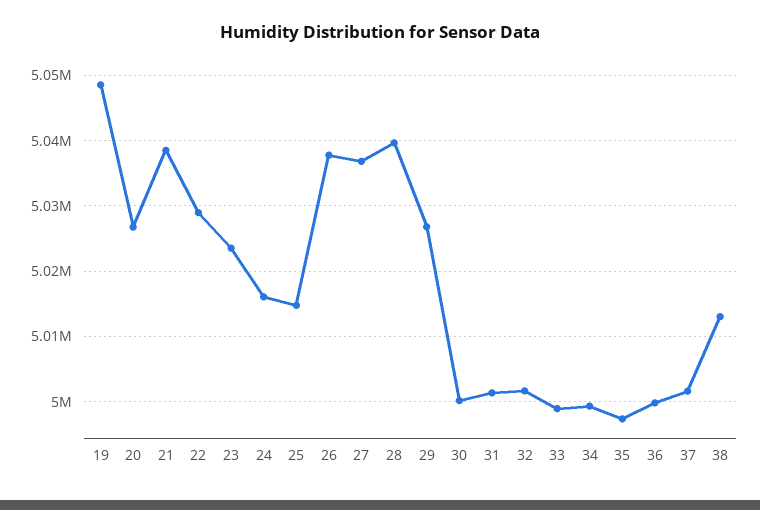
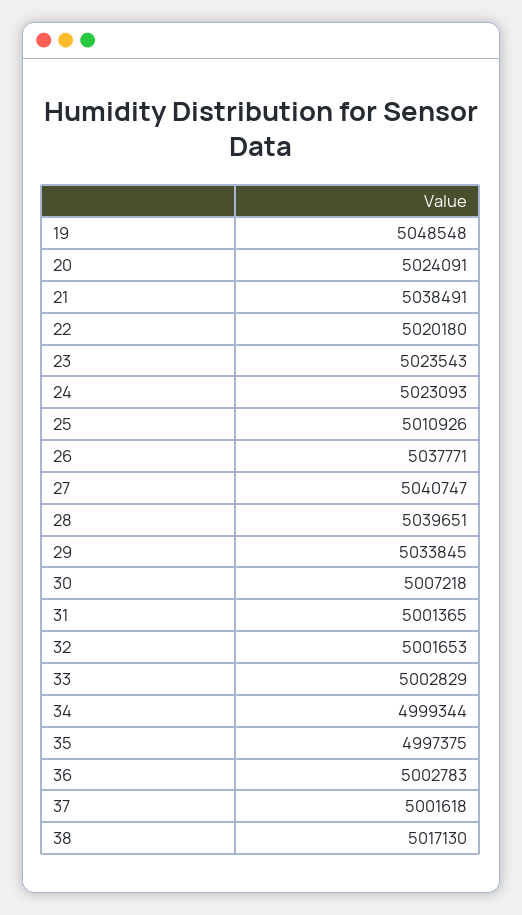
  {
    "19": 5048548,
-   "20": 5027000,
+   "20": 5024091,
    "21": 5038491,
-   "22": 5029000,
+   "22": 5020180,
    "23": 5023543,
-   "24": 5016000,
+   "24": 5023093,
-   "25": 5015000,
+   "25": 5010926,
    "26": 5037771,
-   "27": 5037000,
+   "27": 5040747,
    "28": 5039651,
-   "29": 5027000,
+   "29": 5033845,
-   "30": 5000000,
+   "30": 5007218,
    "31": 5001365,
    "32": 5001653,
-   "33": 4999000,
+   "33": 5002829,
    "34": 4999344,
    "35": 4997375,
-   "36": 5000000,
+   "36": 5002783,
    "37": 5001618,
-   "38": 5013000
+   "38": 5017130
  }

